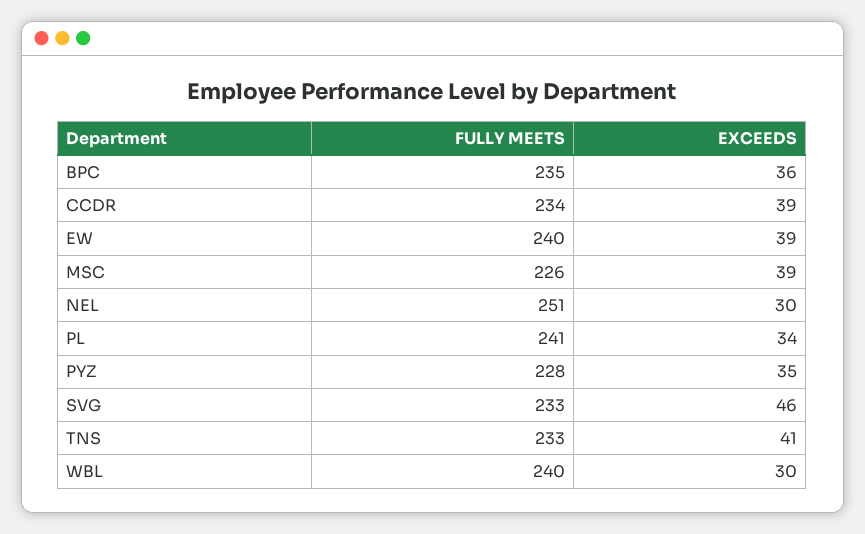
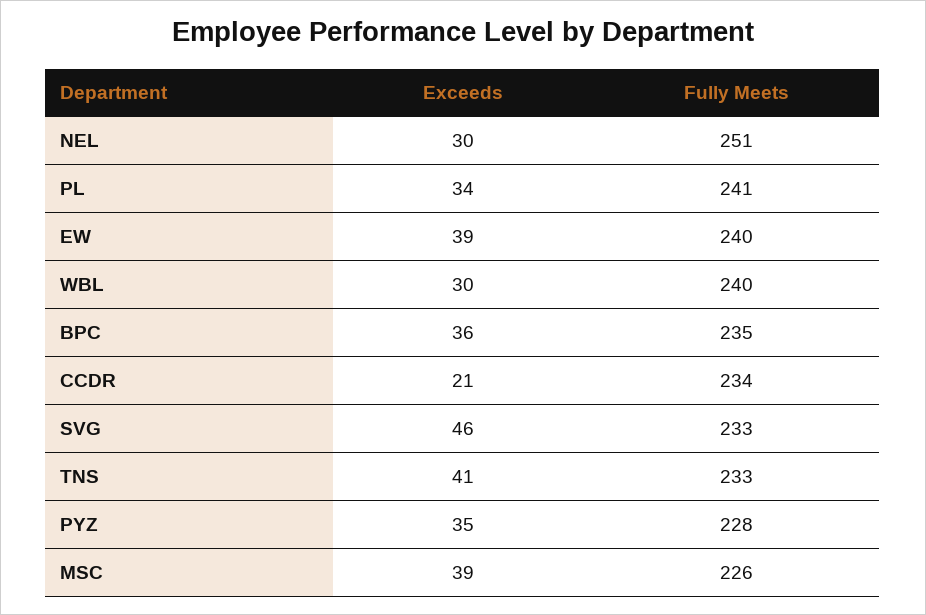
  {
    "FULLY MEETS": {
      "BPC": 235,
      "CCDR": 234,
      "EW": 240,
      "MSC": 226,
      "NEL": 251,
      "PL": 241,
      "PYZ": 228,
      "SVG": 233,
      "TNS": 233,
      "WBL": 240
    },
    "EXCEEDS": {
      "BPC": 36,
-     "CCDR": 39,
+     "CCDR": 21,
      "EW": 39,
      "MSC": 39,
      "NEL": 30,
      "PL": 34,
      "PYZ": 35,
      "SVG": 46,
      "TNS": 41,
      "WBL": 30
    }
  }

